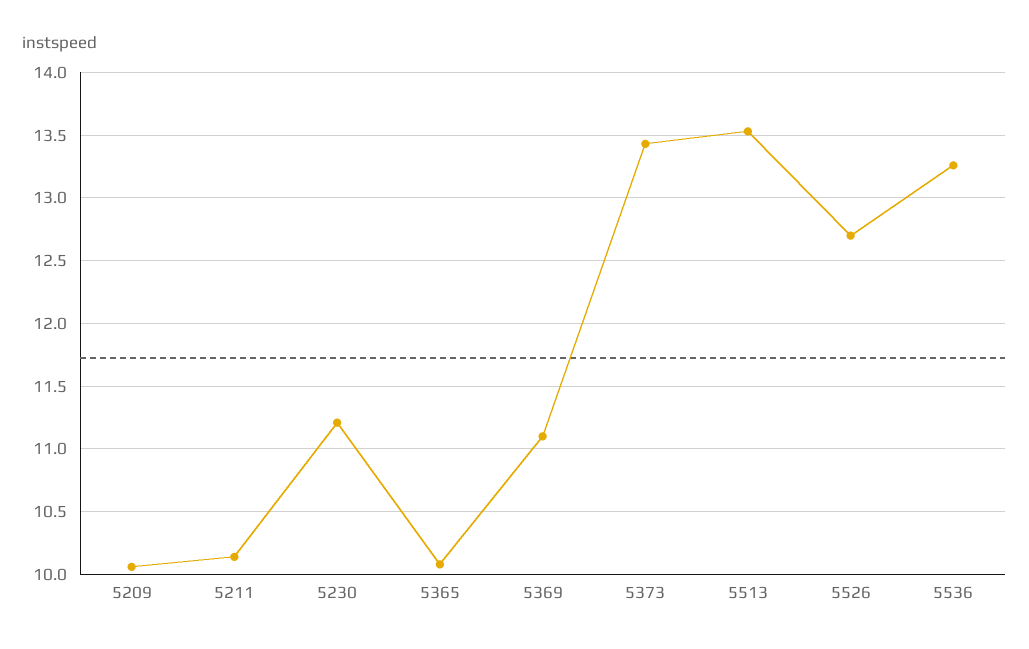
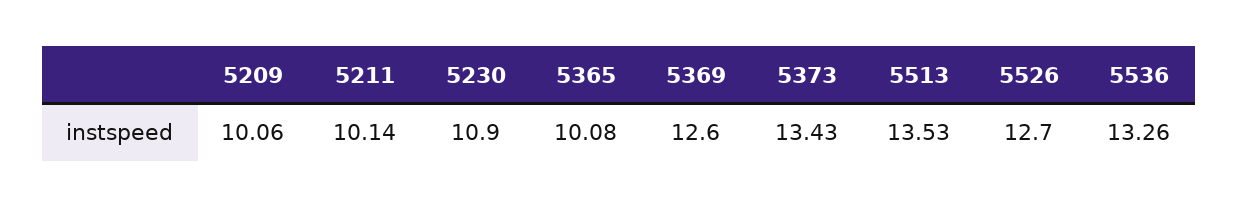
  {
    "5209": 10.06,
    "5211": 10.14,
-   "5230": 11.2,
+   "5230": 10.9,
    "5365": 10.08,
-   "5369": 11.1,
+   "5369": 12.6,
    "5373": 13.43,
    "5513": 13.53,
    "5526": 12.7,
    "5536": 13.26
  }

